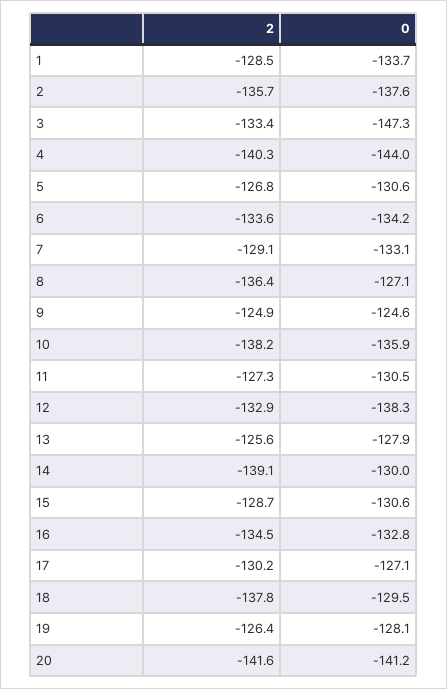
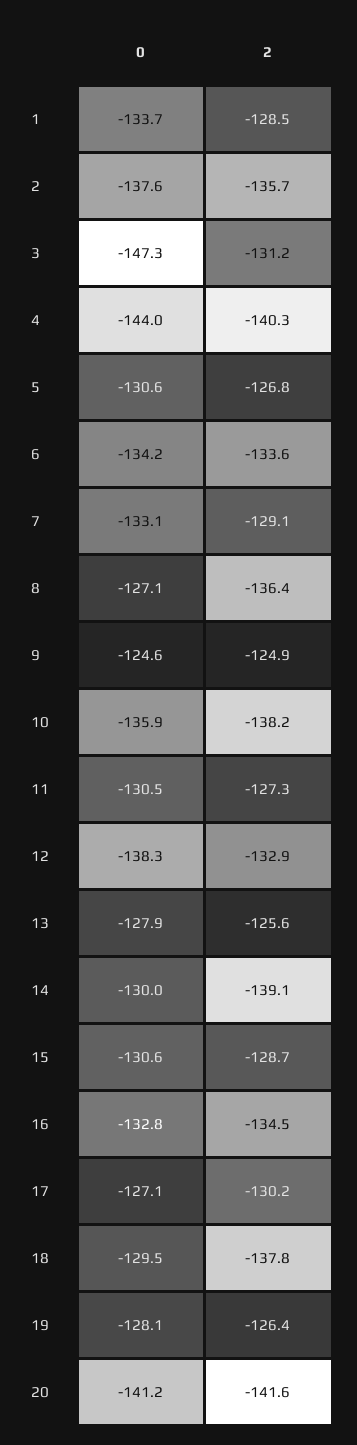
  {
    "2": {
      "1": -128.5,
      "2": -135.7,
-     "3": -133.4,
+     "3": -131.2,
      "4": -140.3,
      "5": -126.8,
      "6": -133.6,
      "7": -129.1,
      "8": -136.4,
      "9": -124.9,
      "10": -138.2,
      "11": -127.3,
      "12": -132.9,
      "13": -125.6,
      "14": -139.1,
      "15": -128.7,
      "16": -134.5,
      "17": -130.2,
      "18": -137.8,
      "19": -126.4,
      "20": -141.6
    },
    "0": {
      "1": -133.7,
      "2": -137.6,
      "3": -147.3,
      "4": -144,
      "5": -130.6,
      "6": -134.2,
      "7": -133.1,
      "8": -127.1,
      "9": -124.6,
      "10": -135.9,
      "11": -130.5,
      "12": -138.3,
      "13": -127.9,
      "14": -130,
      "15": -130.6,
      "16": -132.8,
      "17": -127.1,
      "18": -129.5,
      "19": -128.1,
      "20": -141.2
    }
  }

